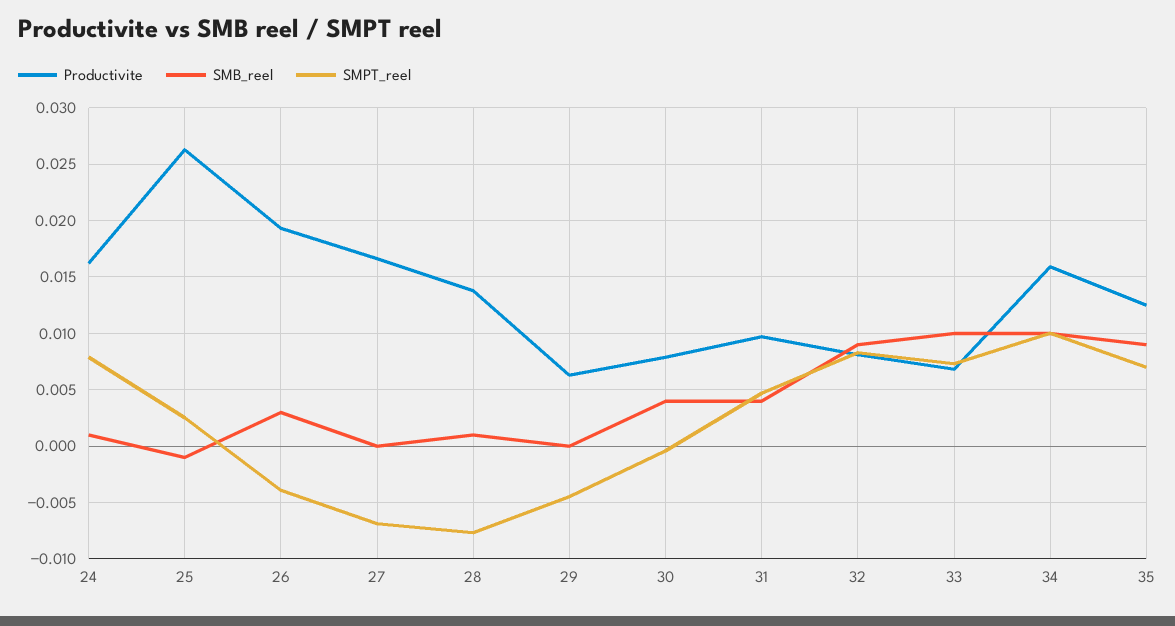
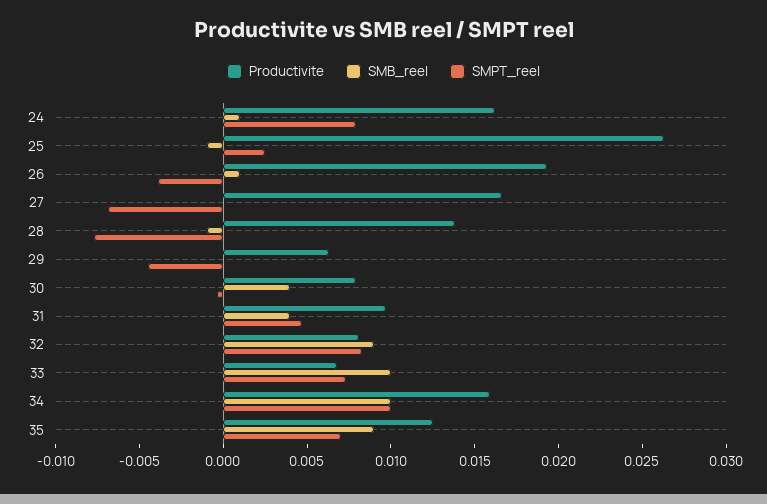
  {
    "Productivite": {
      "24": 0.016,
      "25": 0.026,
      "26": 0.019,
      "27": 0.017,
      "28": 0.014,
      "29": 0.006,
      "30": 0.008,
      "31": 0.01,
      "32": 0.008,
      "33": 0.007,
      "34": 0.016,
      "35": 0.013
    },
    "SMB_reel": {
      "24": 0.001,
      "25": -0.001,
-     "26": 0.003,
+     "26": 0.001,
      "27": 0,
-     "28": 0.001,
+     "28": -0.001,
      "29": 0,
      "30": 0.004,
      "31": 0.004,
      "32": 0.009,
      "33": 0.01,
      "34": 0.01,
      "35": 0.009
    },
    "SMPT_reel": {
      "24": 0.008,
      "25": 0.003,
      "26": -0.004,
      "27": -0.007,
      "28": -0.008,
      "29": -0.005,
      "30": 0,
      "31": 0.005,
      "32": 0.008,
      "33": 0.007,
      "34": 0.01,
      "35": 0.007
    }
  }

